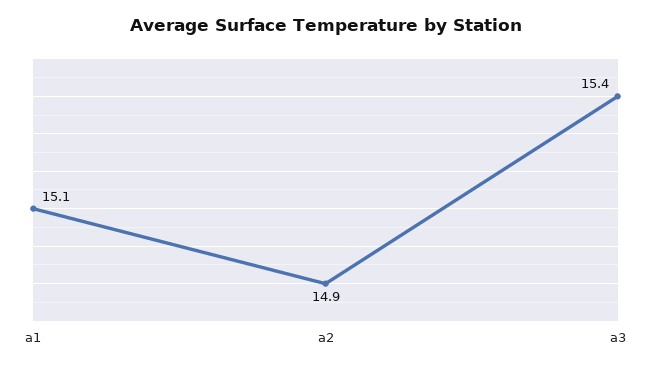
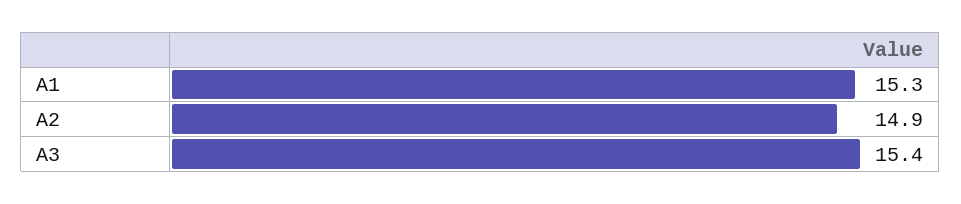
  {
-   "a1": 15.1,
+   "a1": 15.3,
    "a2": 14.9,
    "a3": 15.4
  }

